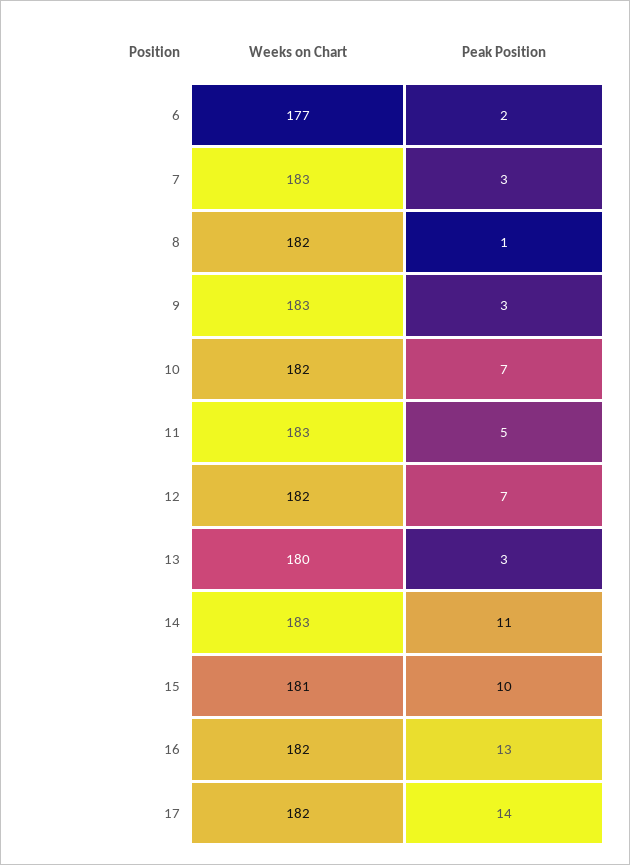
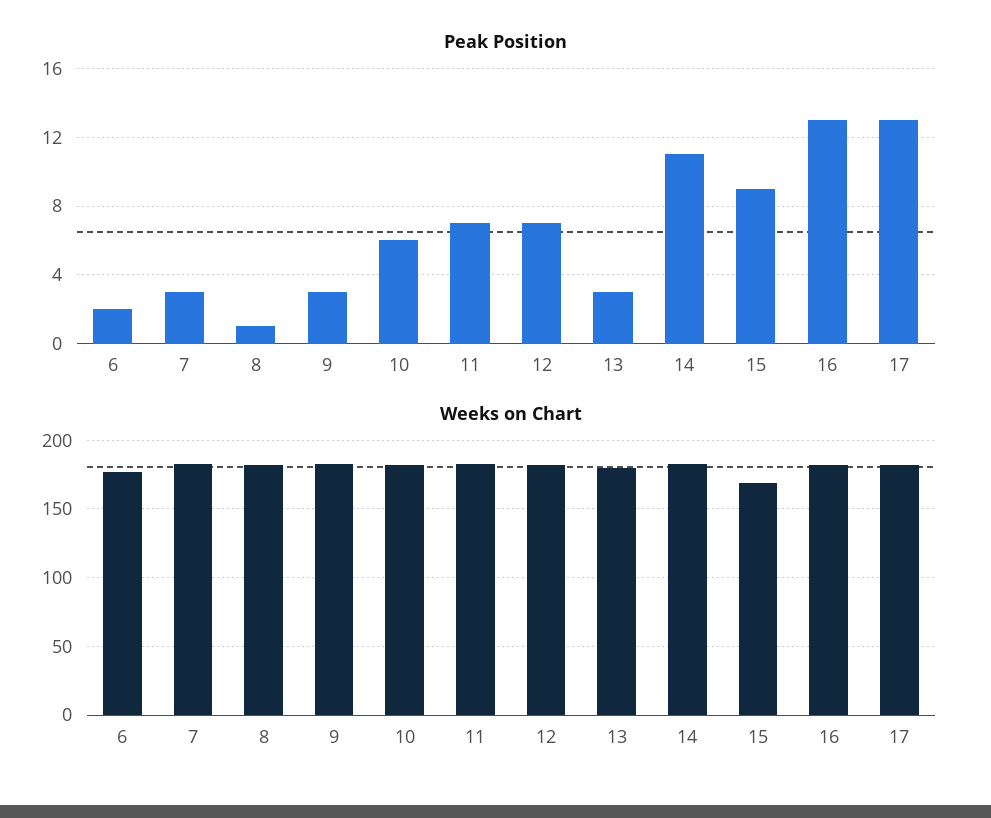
  {
    "Weeks on Chart": {
      "6": 177,
      "7": 183,
      "8": 182,
      "9": 183,
      "10": 182,
      "11": 183,
      "12": 182,
      "13": 180,
      "14": 183,
-     "15": 181,
+     "15": 170,
      "16": 182,
      "17": 182
    },
    "Peak Position": {
      "6": 2,
      "7": 3,
      "8": 1,
      "9": 3,
-     "10": 7,
+     "10": 6,
-     "11": 5,
+     "11": 7,
      "12": 7,
      "13": 3,
      "14": 11,
-     "15": 10,
+     "15": 9,
      "16": 13,
-     "17": 14
+     "17": 13
    }
  }

